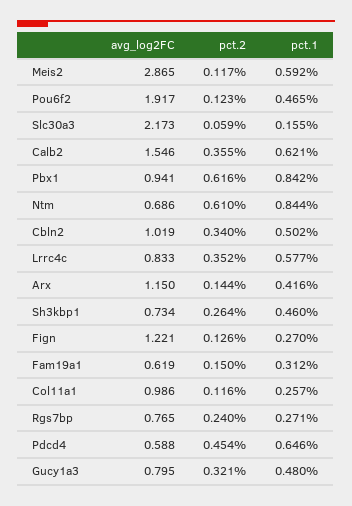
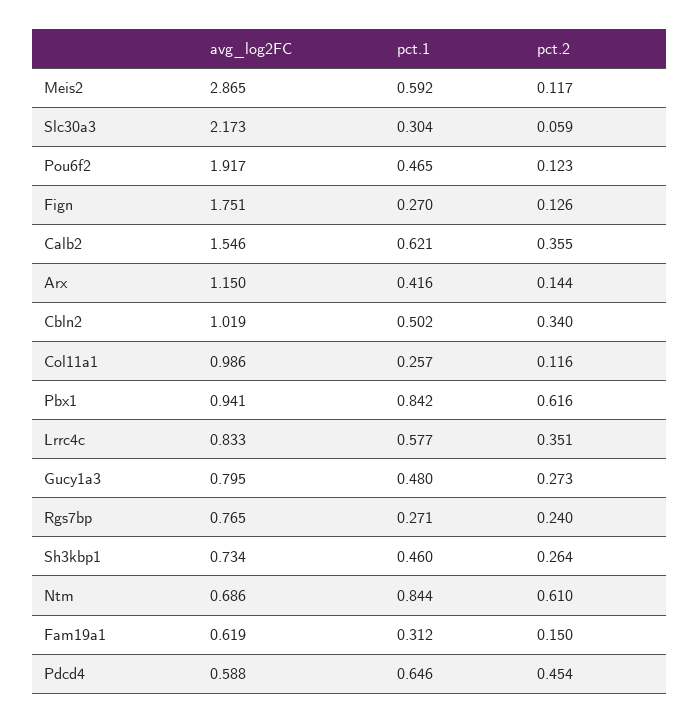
  {
    "avg_log2FC": {
      "Meis2": 2.865,
      "Pou6f2": 1.917,
      "Slc30a3": 2.173,
      "Calb2": 1.546,
      "Pbx1": 0.941,
      "Ntm": 0.686,
      "Cbln2": 1.019,
      "Lrrc4c": 0.833,
      "Arx": 1.15,
      "Sh3kbp1": 0.734,
-     "Fign": 1.221,
+     "Fign": 1.751,
      "Fam19a1": 0.619,
      "Col11a1": 0.986,
      "Rgs7bp": 0.765,
      "Pdcd4": 0.588,
      "Gucy1a3": 0.795
    },
    "pct.2": {
      "Meis2": 0.117,
      "Pou6f2": 0.123,
      "Slc30a3": 0.059,
      "Calb2": 0.355,
      "Pbx1": 0.616,
      "Ntm": 0.61,
      "Cbln2": 0.34,
-     "Lrrc4c": 0.352,
+     "Lrrc4c": 0.351,
      "Arx": 0.144,
      "Sh3kbp1": 0.264,
      "Fign": 0.126,
      "Fam19a1": 0.15,
      "Col11a1": 0.116,
      "Rgs7bp": 0.24,
      "Pdcd4": 0.454,
-     "Gucy1a3": 0.321
+     "Gucy1a3": 0.273
    },
    "pct.1": {
      "Meis2": 0.592,
      "Pou6f2": 0.465,
-     "Slc30a3": 0.155,
+     "Slc30a3": 0.304,
      "Calb2": 0.621,
      "Pbx1": 0.842,
      "Ntm": 0.844,
      "Cbln2": 0.502,
      "Lrrc4c": 0.577,
      "Arx": 0.416,
      "Sh3kbp1": 0.46,
      "Fign": 0.27,
      "Fam19a1": 0.312,
      "Col11a1": 0.257,
      "Rgs7bp": 0.271,
      "Pdcd4": 0.646,
      "Gucy1a3": 0.48
    }
  }

